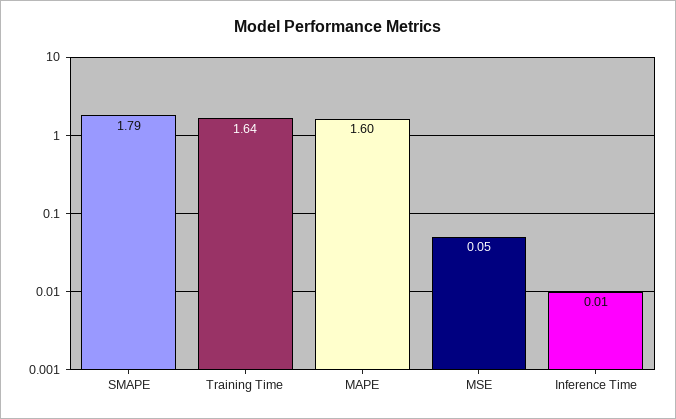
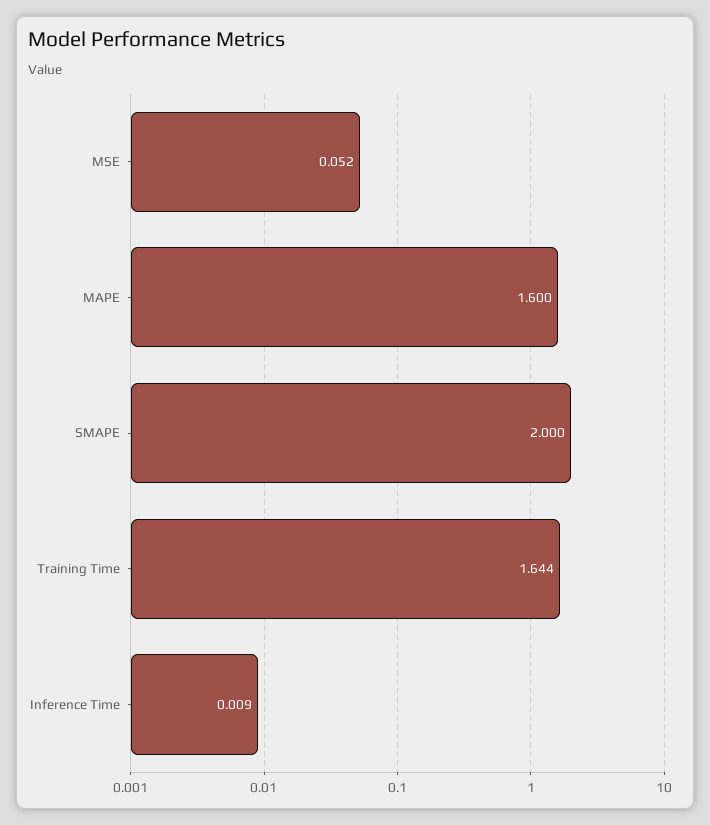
  {
-   "SMAPE": 1.79,
+   "SMAPE": 2,
    "Training Time": 1.644,
    "MAPE": 1.6,
    "MSE": 0.052,
    "Inference Time": 0.009
  }

